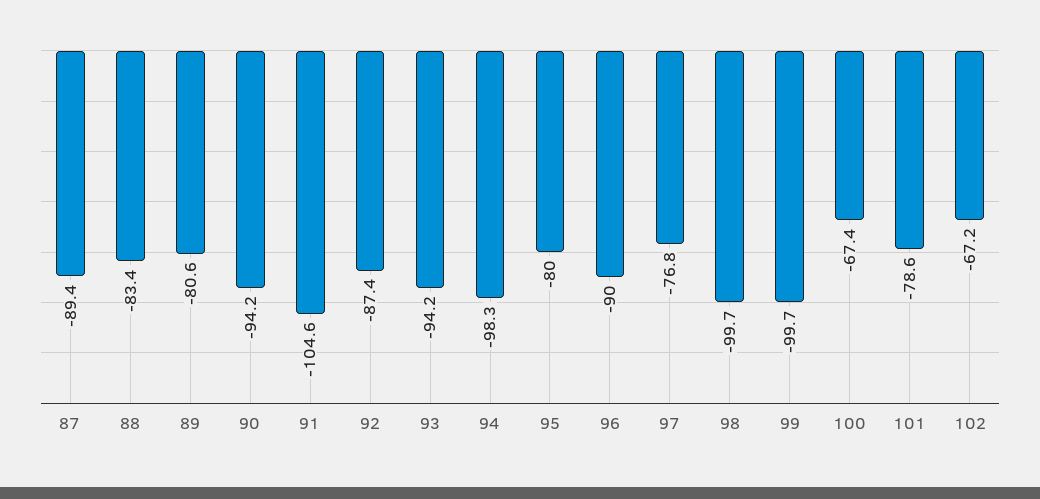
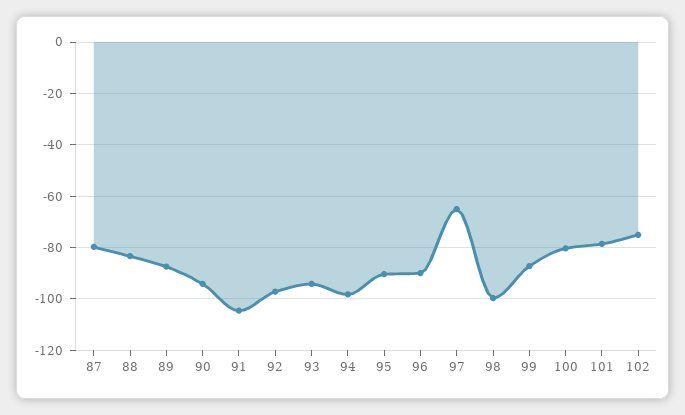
  {
-   "87": -89.4,
+   "87": -80,
    "88": -83.4,
-   "89": -80.6,
+   "89": -87.5,
    "90": -94.2,
    "91": -104.6,
-   "92": -87.4,
+   "92": -97.5,
    "93": -94.2,
    "94": -98.3,
-   "95": -80,
+   "95": -90,
    "96": -90,
-   "97": -76.8,
+   "97": -65,
    "98": -99.7,
-   "99": -99.7,
+   "99": -87.5,
-   "100": -67.4,
+   "100": -80,
    "101": -78.6,
-   "102": -67.2
+   "102": -75
  }

